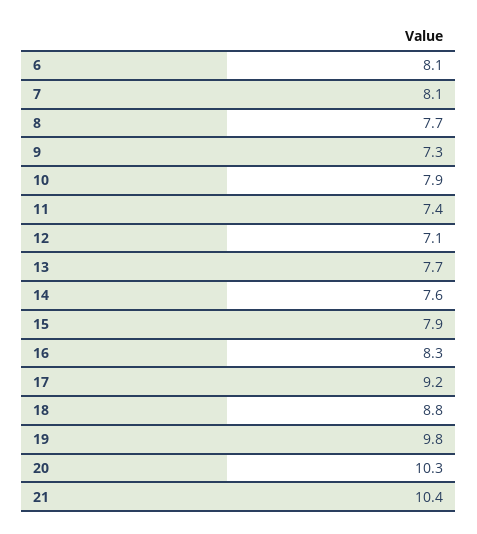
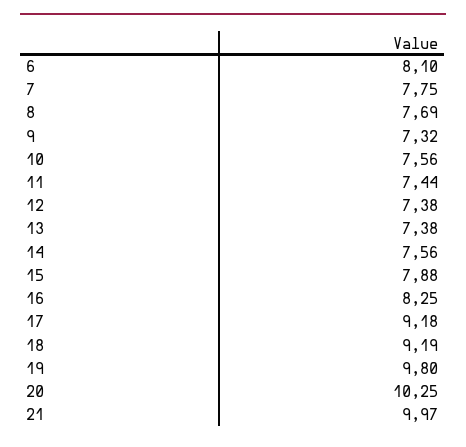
  {
    "6": 8.1,
-   "7": 8.1,
+   "7": 7.75,
    "8": 7.69,
    "9": 7.32,
-   "10": 7.9,
+   "10": 7.56,
    "11": 7.44,
-   "12": 7.1,
+   "12": 7.38,
-   "13": 7.7,
+   "13": 7.38,
    "14": 7.56,
    "15": 7.88,
    "16": 8.25,
    "17": 9.18,
-   "18": 8.8,
+   "18": 9.19,
    "19": 9.8,
    "20": 10.25,
-   "21": 10.4
+   "21": 9.97
  }

